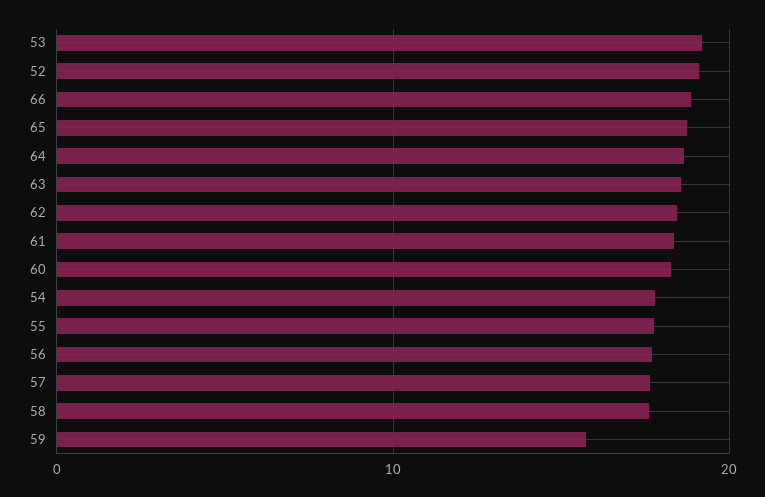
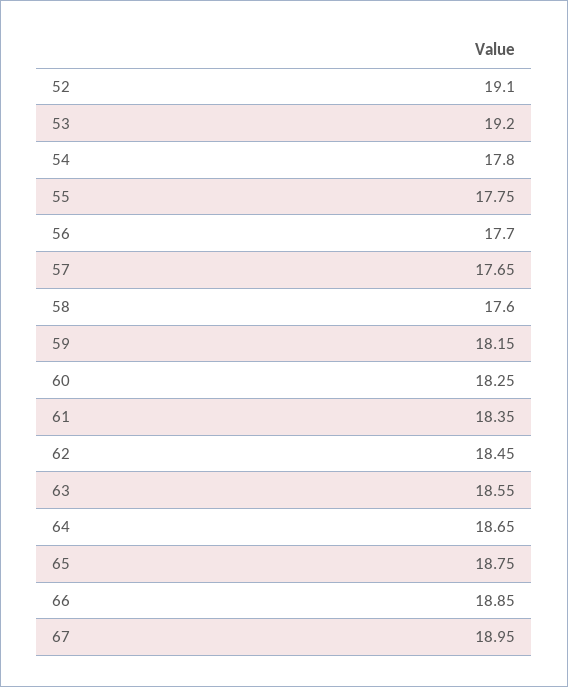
  {
    "53": 19.2,
    "52": 19.1,
    "66": 18.85,
    "65": 18.75,
    "64": 18.65,
    "63": 18.55,
    "62": 18.45,
    "61": 18.35,
    "60": 18.25,
    "54": 17.8,
    "55": 17.75,
    "56": 17.7,
    "57": 17.65,
    "58": 17.6,
-   "59": 16
+   "59": 18.15,
+   "67": 18.95
  }

